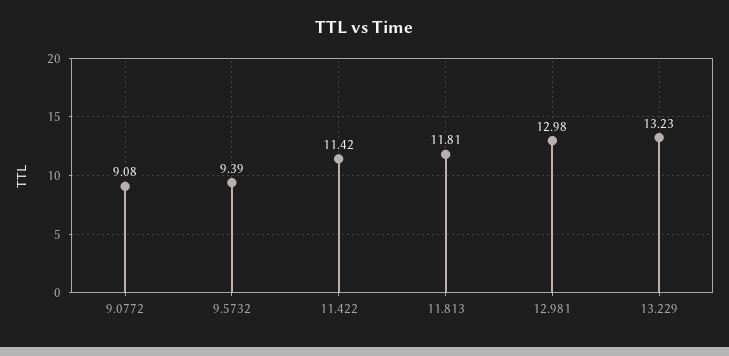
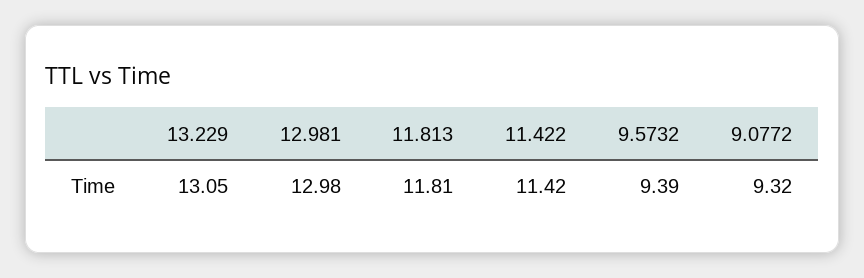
  {
-   "9.0772": 9.08,
+   "9.0772": 9.32,
    "9.5732": 9.39,
    "11.422": 11.42,
    "11.813": 11.81,
    "12.981": 12.98,
-   "13.229": 13.23
+   "13.229": 13.05
  }

